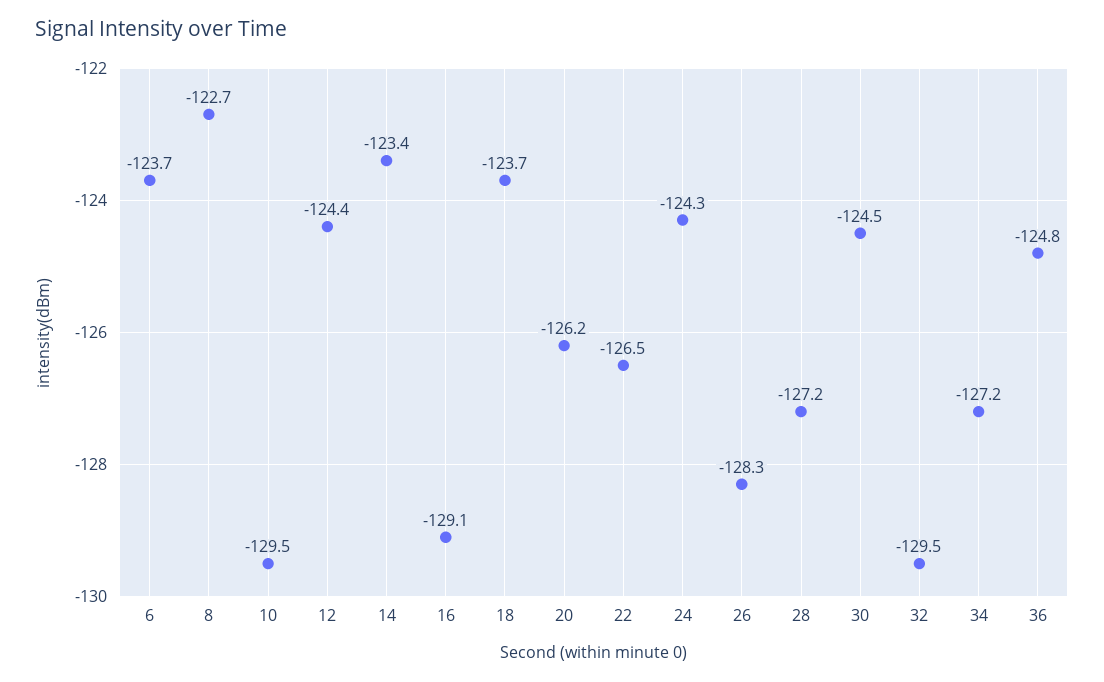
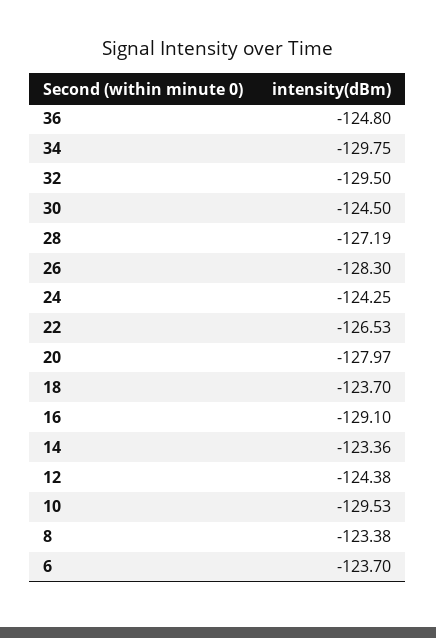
  {
    "6": -123.7,
-   "8": -122.7,
+   "8": -123.38,
    "10": -129.53,
    "12": -124.38,
    "14": -123.36,
    "16": -129.1,
    "18": -123.7,
-   "20": -126.2,
+   "20": -127.97,
    "22": -126.53,
    "24": -124.25,
    "26": -128.3,
    "28": -127.19,
    "30": -124.5,
    "32": -129.5,
-   "34": -127.2,
+   "34": -129.75,
    "36": -124.8
  }

